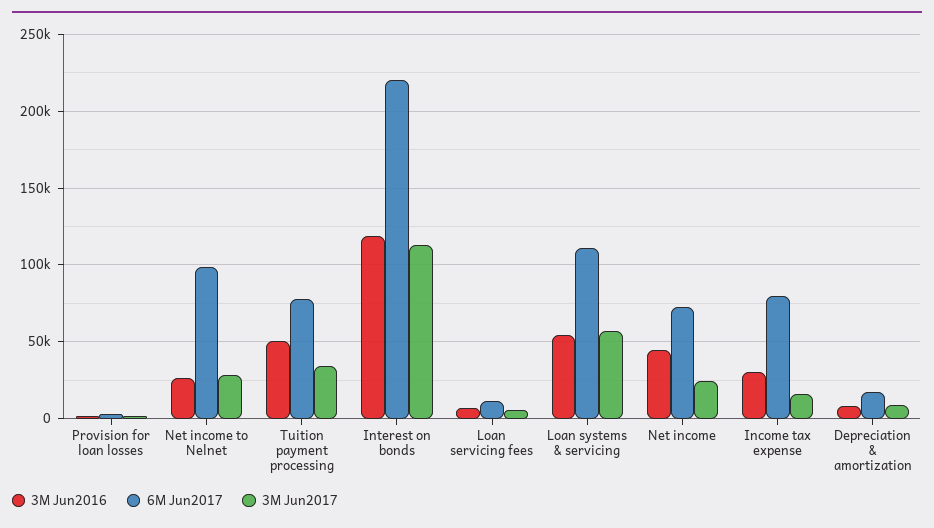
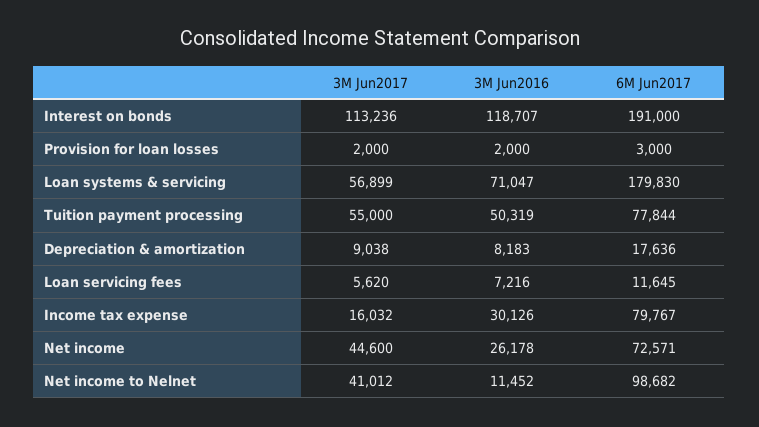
  {
    "3M Jun2016": {
      "Provision for loan losses": 2000,
-     "Net income to Nelnet": 25000,
+     "Net income to Nelnet": 11452,
      "Tuition payment processing": 50319,
      "Interest on bonds": 118707,
      "Loan servicing fees": 7216,
-     "Loan systems & servicing": 55000,
+     "Loan systems & servicing": 71047,
-     "Net income": 45000,
+     "Net income": 26178,
      "Income tax expense": 30126,
      "Depreciation & amortization": 8183
    },
    "6M Jun2017": {
      "Provision for loan losses": 3000,
      "Net income to Nelnet": 98682,
      "Tuition payment processing": 77844,
-     "Interest on bonds": 220000,
+     "Interest on bonds": 191000,
      "Loan servicing fees": 11645,
-     "Loan systems & servicing": 110000,
+     "Loan systems & servicing": 179830,
      "Net income": 72571,
      "Income tax expense": 79767,
      "Depreciation & amortization": 17636
    },
    "3M Jun2017": {
      "Provision for loan losses": 2000,
-     "Net income to Nelnet": 30000,
+     "Net income to Nelnet": 41012,
-     "Tuition payment processing": 35000,
+     "Tuition payment processing": 55000,
      "Interest on bonds": 113236,
      "Loan servicing fees": 5620,
      "Loan systems & servicing": 56899,
-     "Net income": 25000,
+     "Net income": 44600,
      "Income tax expense": 16032,
      "Depreciation & amortization": 9038
    }
  }

